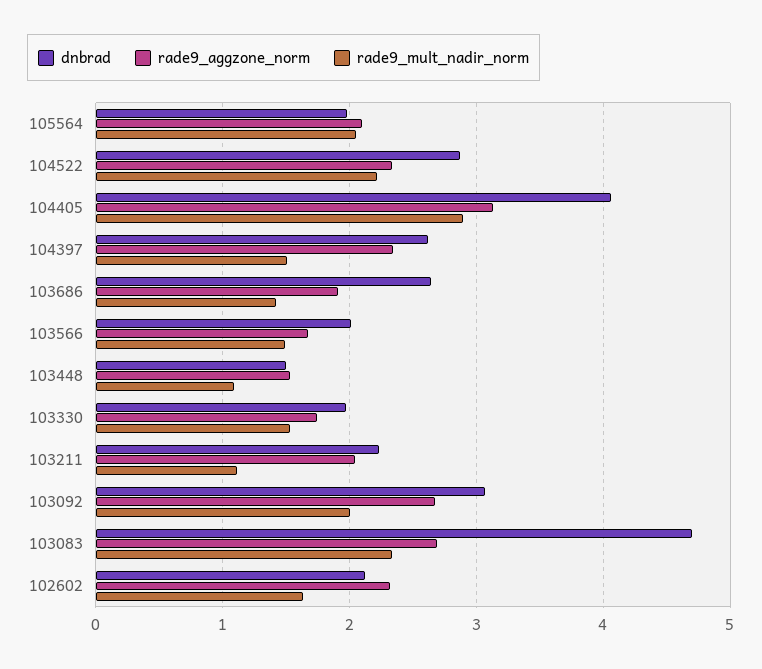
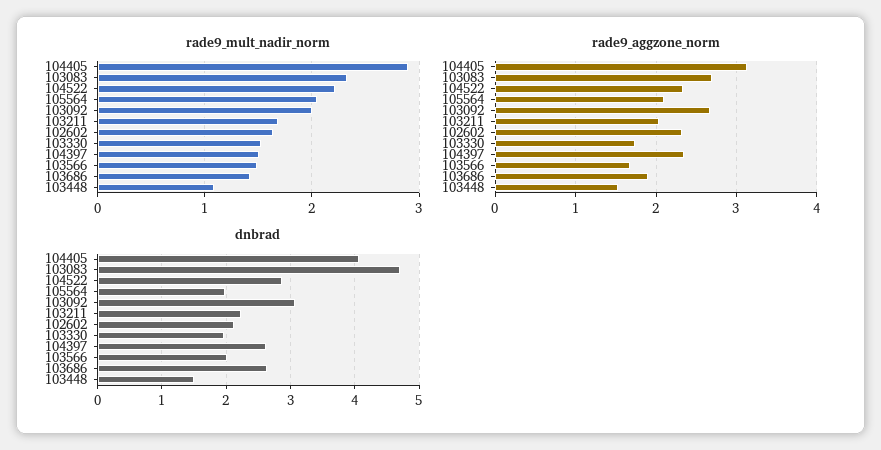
  {
    "dnbrad": {
      "105564": 2,
      "104522": 2.9,
      "104405": 4.1,
      "104397": 2.6,
      "103686": 2.6,
      "103566": 2,
      "103448": 1.5,
      "103330": 2,
      "103211": 2.2,
      "103092": 3.1,
      "103083": 4.7,
      "102602": 2.1
    },
    "rade9_aggzone_norm": {
      "105564": 2.1,
      "104522": 2.3,
      "104405": 3.1,
      "104397": 2.3,
      "103686": 1.9,
      "103566": 1.7,
      "103448": 1.5,
      "103330": 1.7,
      "103211": 2,
      "103092": 2.7,
      "103083": 2.7,
      "102602": 2.3
    },
    "rade9_mult_nadir_norm": {
      "105564": 2,
      "104522": 2.2,
      "104405": 2.9,
      "104397": 1.5,
      "103686": 1.4,
      "103566": 1.5,
      "103448": 1.1,
      "103330": 1.5,
-     "103211": 1.1,
+     "103211": 1.7,
      "103092": 2,
      "103083": 2.3,
      "102602": 1.6
    }
  }

